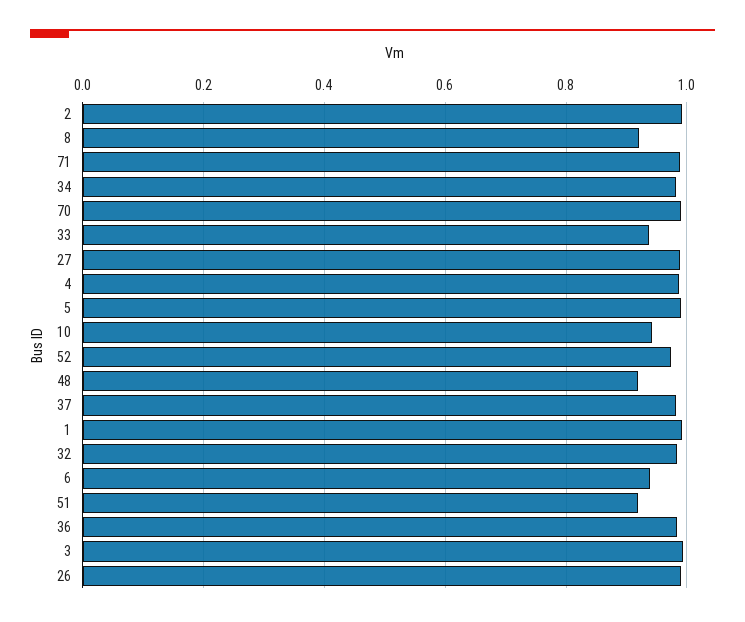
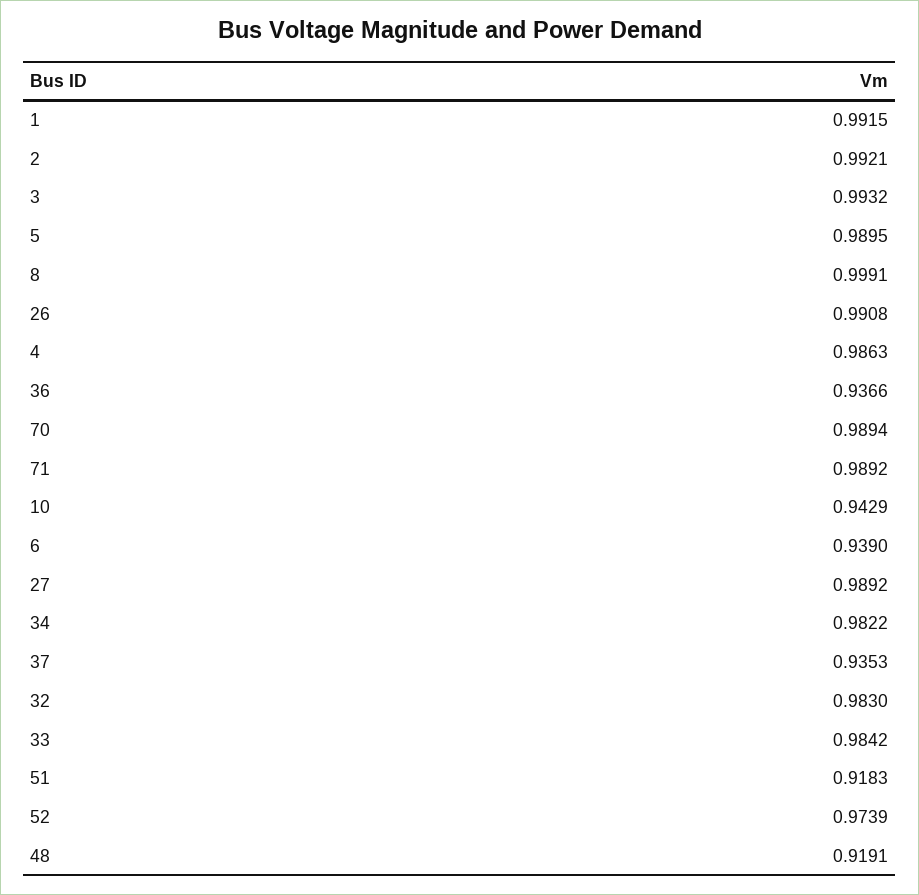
  {
    "2": 0.9921,
-   "8": 0.92,
+   "8": 0.9991,
    "71": 0.9892,
    "34": 0.9822,
    "70": 0.9894,
-   "33": 0.94,
+   "33": 0.9842,
    "27": 0.9892,
    "4": 0.9863,
    "5": 0.9895,
    "10": 0.9429,
    "52": 0.9739,
    "48": 0.9191,
-   "37": 0.98,
+   "37": 0.9353,
    "1": 0.9915,
    "32": 0.983,
    "6": 0.939,
    "51": 0.9183,
-   "36": 0.98,
+   "36": 0.9366,
    "3": 0.9932,
    "26": 0.9908
  }

